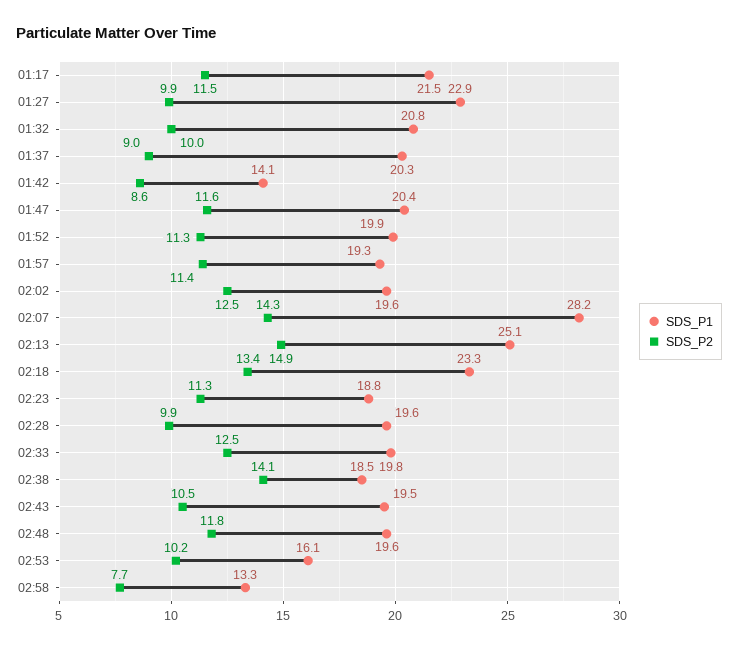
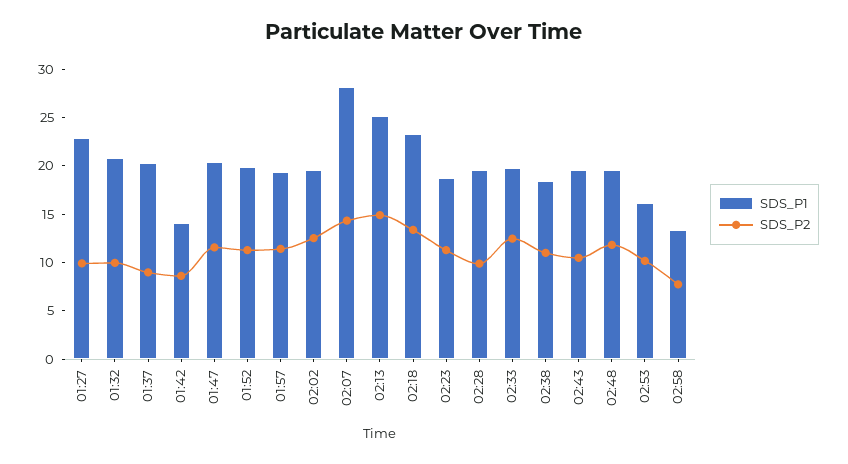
  {
    "SDS_P1": {
-     "01:17": 21.5,
      "01:27": 22.9,
      "01:32": 20.8,
      "01:37": 20.3,
      "01:42": 14.1,
      "01:47": 20.4,
      "01:52": 19.9,
      "01:57": 19.3,
      "02:02": 19.6,
      "02:07": 28.2,
      "02:13": 25.1,
      "02:18": 23.3,
      "02:23": 18.8,
      "02:28": 19.6,
      "02:33": 19.8,
      "02:38": 18.5,
      "02:43": 19.5,
      "02:48": 19.6,
      "02:53": 16.1,
      "02:58": 13.3
    },
    "SDS_P2": {
-     "01:17": 11.5,
      "01:27": 9.9,
      "01:32": 10,
      "01:37": 9,
      "01:42": 8.6,
      "01:47": 11.6,
      "01:52": 11.3,
      "01:57": 11.4,
      "02:02": 12.5,
      "02:07": 14.3,
      "02:13": 14.9,
      "02:18": 13.4,
      "02:23": 11.3,
      "02:28": 9.9,
      "02:33": 12.5,
-     "02:38": 14.1,
+     "02:38": 11,
      "02:43": 10.5,
      "02:48": 11.8,
      "02:53": 10.2,
      "02:58": 7.7
    }
  }

